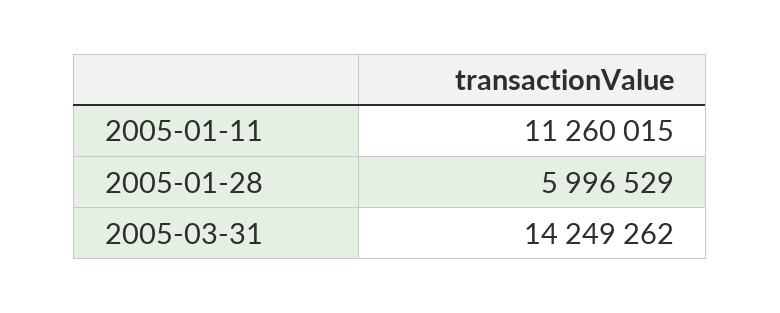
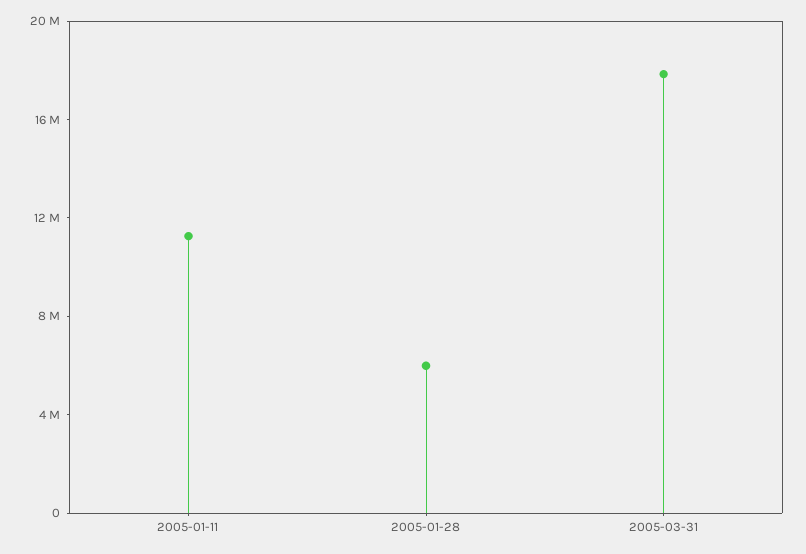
  {
    "2005-01-11": 11260015,
    "2005-01-28": 5996529,
-   "2005-03-31": 14249262
+   "2005-03-31": 18000000
  }

